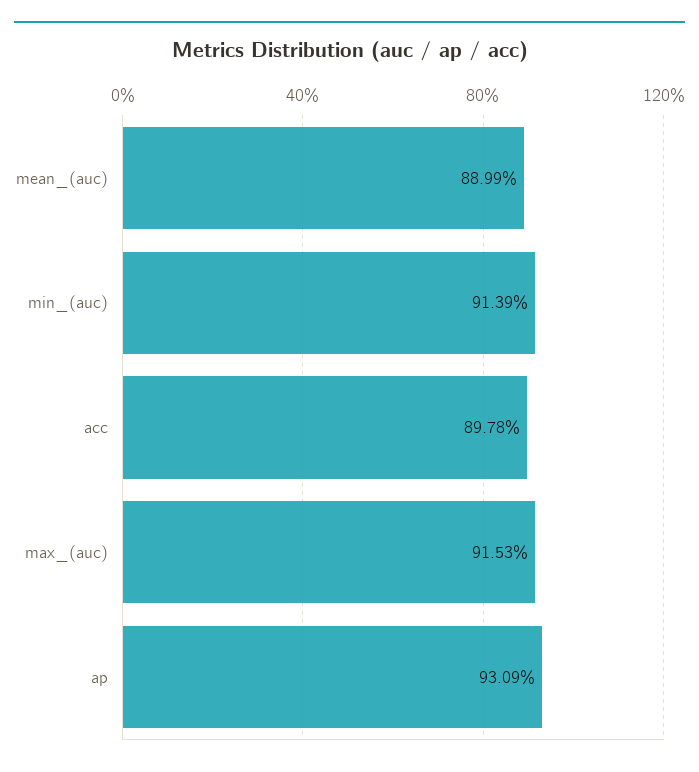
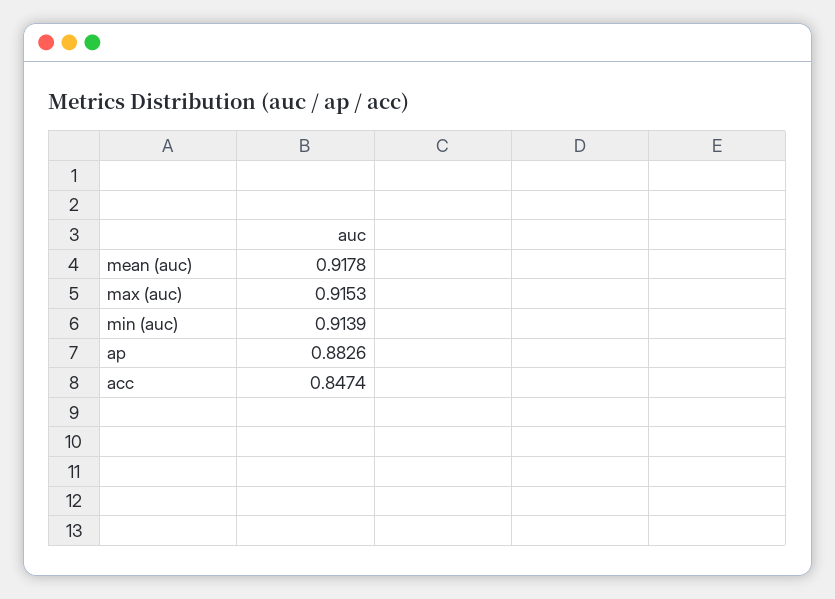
  {
-   "mean_(auc)": 0.8899,
+   "mean_(auc)": 0.9178,
    "min_(auc)": 0.9139,
-   "acc": 0.8978,
+   "acc": 0.8474,
    "max_(auc)": 0.9153,
-   "ap": 0.9309
+   "ap": 0.8826
  }

